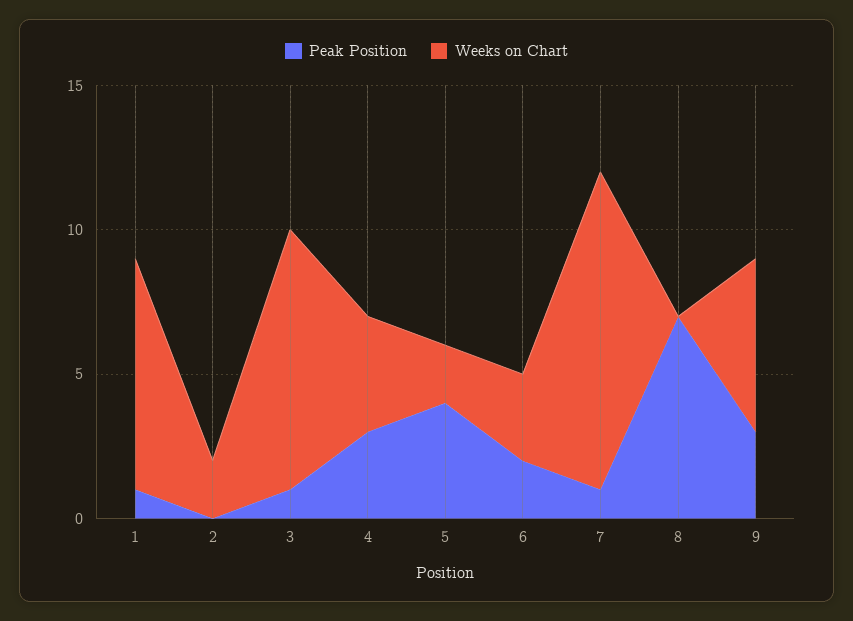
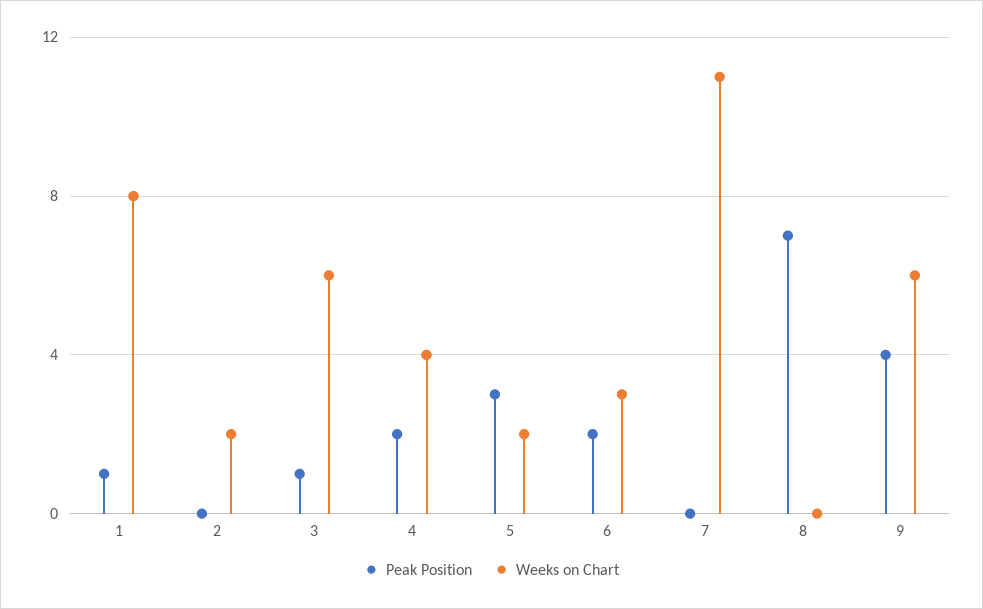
  {
    "Peak Position": {
      "1": 1,
      "2": 0,
      "3": 1,
-     "4": 3,
+     "4": 2,
-     "5": 4,
+     "5": 3,
      "6": 2,
-     "7": 1,
+     "7": 0,
      "8": 7,
-     "9": 3
+     "9": 4
    },
    "Weeks on Chart": {
      "1": 8,
      "2": 2,
-     "3": 9,
+     "3": 6,
      "4": 4,
      "5": 2,
      "6": 3,
      "7": 11,
      "8": 0,
      "9": 6
    }
  }

